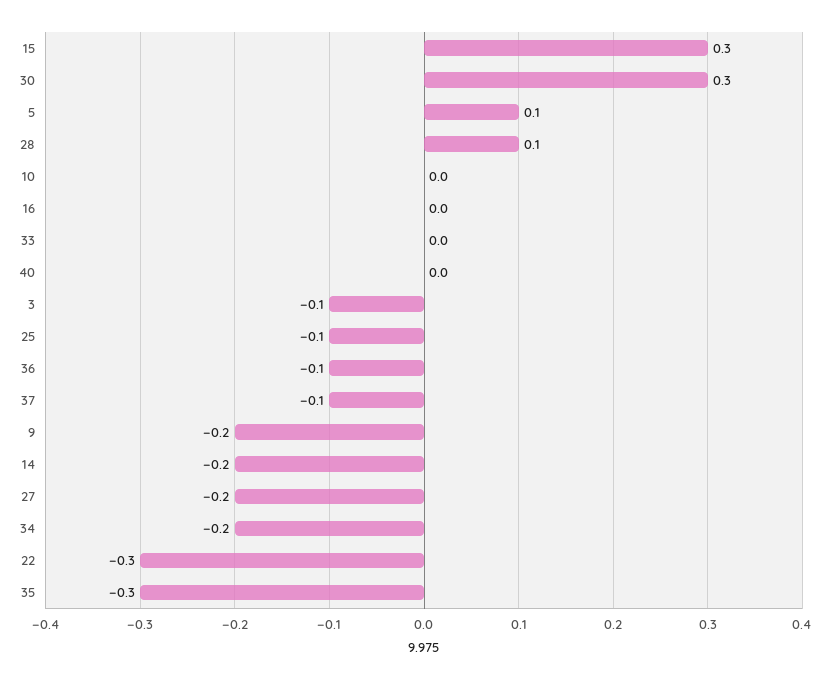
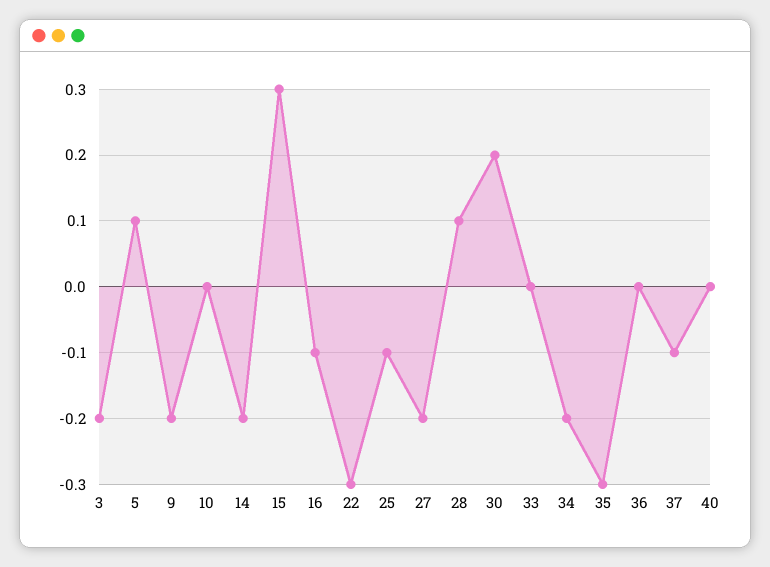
  {
    "15": 0.3,
-   "30": 0.3,
+   "30": 0.2,
    "5": 0.1,
    "28": 0.1,
    "10": 0,
-   "16": 0,
+   "16": -0.1,
    "33": 0,
    "40": 0,
-   "3": -0.1,
+   "3": -0.2,
    "25": -0.1,
-   "36": -0.1,
+   "36": 0,
    "37": -0.1,
    "9": -0.2,
    "14": -0.2,
    "27": -0.2,
    "34": -0.2,
    "22": -0.3,
    "35": -0.3
  }

